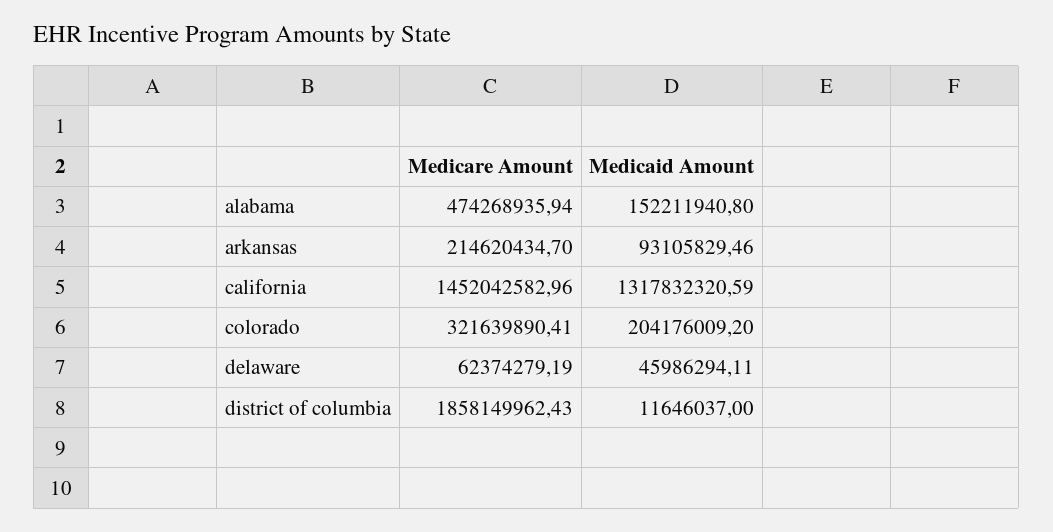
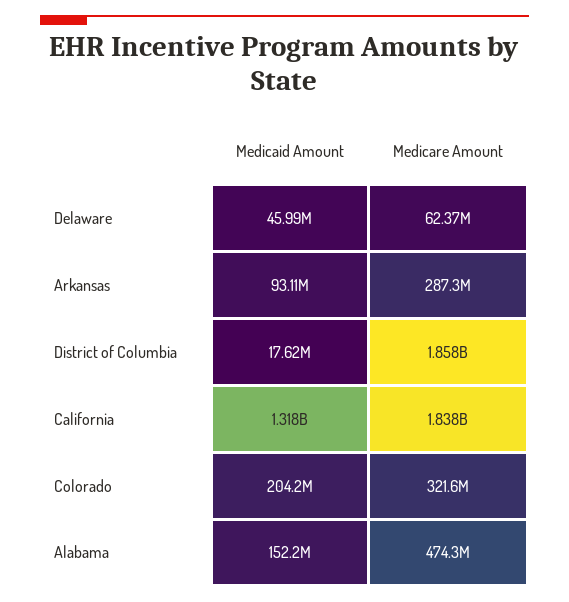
  {
    "Medicare Amount": {
      "alabama": 474268935.94,
-     "arkansas": 214620434.7,
+     "arkansas": 287300000,
-     "california": 1452042582.96,
+     "california": 1838000000,
      "colorado": 321639890.41,
      "delaware": 62374279.19,
      "district of columbia": 1858149962.43
    },
    "Medicaid Amount": {
      "alabama": 152211940.8,
      "arkansas": 93105829.46,
      "california": 1317832320.59,
      "colorado": 204176009.2,
      "delaware": 45986294.11,
-     "district of columbia": 11646037
+     "district of columbia": 17620000
    }
  }

